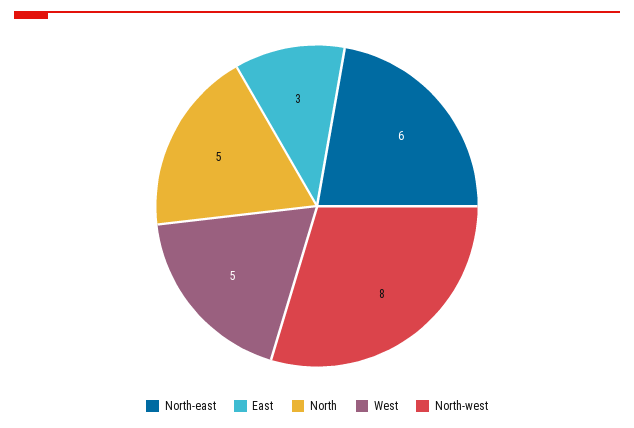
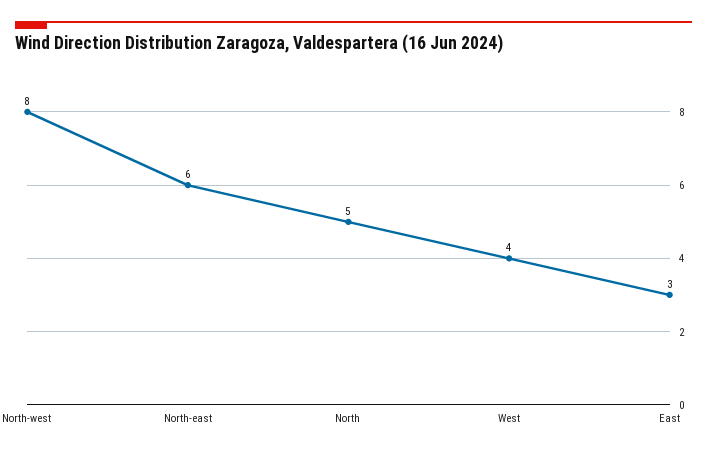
  {
    "North-east": 6,
    "East": 3,
    "North": 5,
-   "West": 5,
+   "West": 4,
    "North-west": 8
  }

